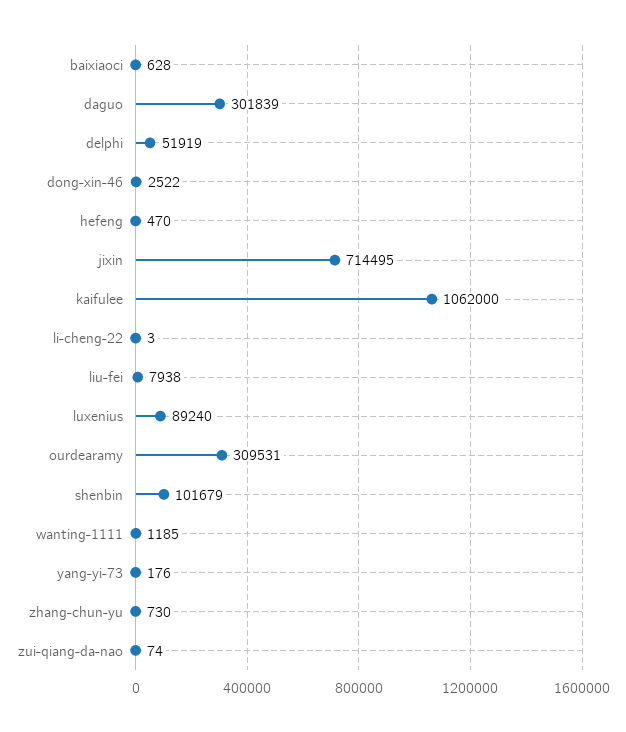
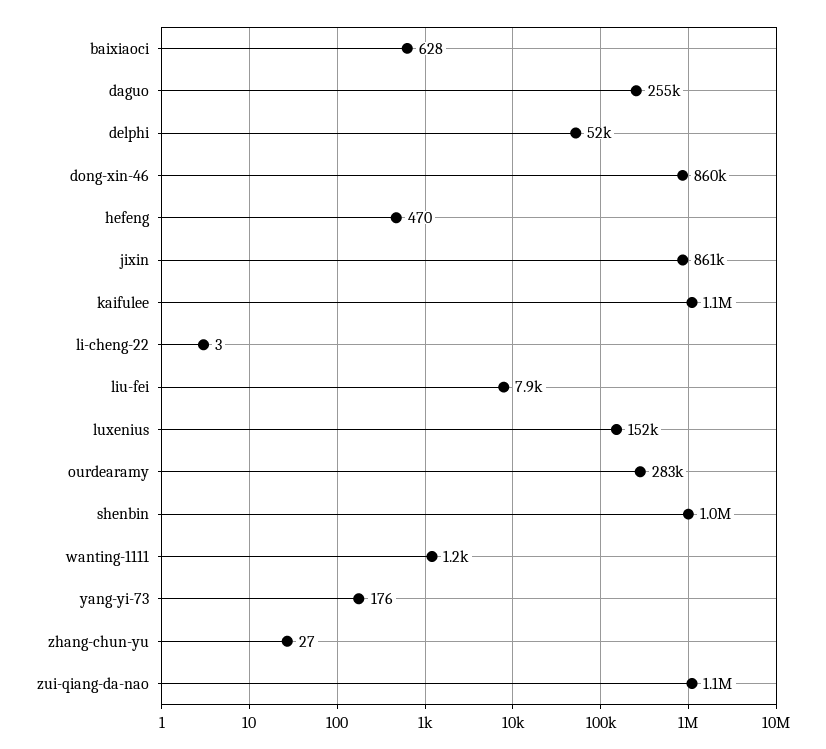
  {
    "baixiaoci": 628,
-   "daguo": 301839,
+   "daguo": 255000,
    "delphi": 51919,
-   "dong-xin-46": 2522,
+   "dong-xin-46": 860000,
    "hefeng": 470,
-   "jixin": 714495,
+   "jixin": 861000,
    "kaifulee": 1062000,
    "li-cheng-22": 3,
    "liu-fei": 7938,
-   "luxenius": 89240,
+   "luxenius": 152000,
-   "ourdearamy": 309531,
+   "ourdearamy": 283000,
-   "shenbin": 101679,
+   "shenbin": 1000000,
    "wanting-1111": 1185,
    "yang-yi-73": 176,
-   "zhang-chun-yu": 730,
+   "zhang-chun-yu": 27,
-   "zui-qiang-da-nao": 74
+   "zui-qiang-da-nao": 1100000
  }

